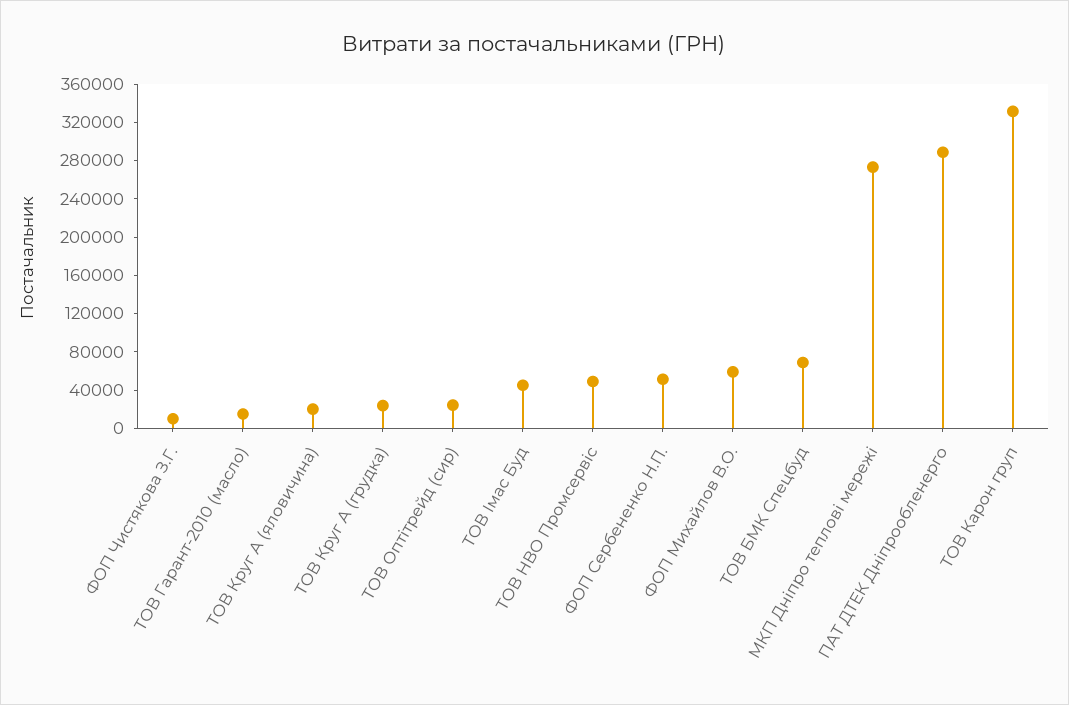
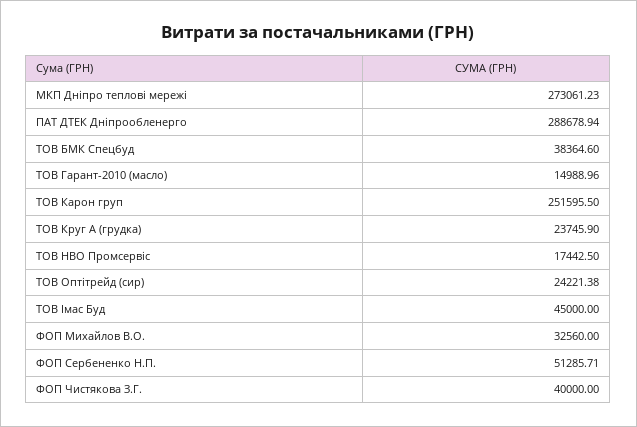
  {
-   "ФОП Чистякова З.Г.": 10000,
+   "ФОП Чистякова З.Г.": 40000,
    "ТОВ Гарант-2010 (масло)": 14988.96,
-   "ТОВ Круг А (яловичина)": 20000,
    "ТОВ Круг А (грудка)": 23745.9,
    "ТОВ Оптітрейд (сир)": 24221.38,
    "ТОВ Імас Буд": 45000,
-   "ТОВ НВО Промсервіс": 50000,
+   "ТОВ НВО Промсервіс": 17442.5,
    "ФОП Сербененко Н.П.": 51285.71,
-   "ФОП Михайлов В.О.": 60000,
+   "ФОП Михайлов В.О.": 32560,
-   "ТОВ БМК Спецбуд": 70000,
+   "ТОВ БМК Спецбуд": 38364.6,
    "МКП Дніпро теплові мережі": 273061.23,
    "ПАТ ДТЕК Дніпрообленерго": 288678.94,
-   "ТОВ Карон груп": 330000
+   "ТОВ Карон груп": 251595.5
  }

